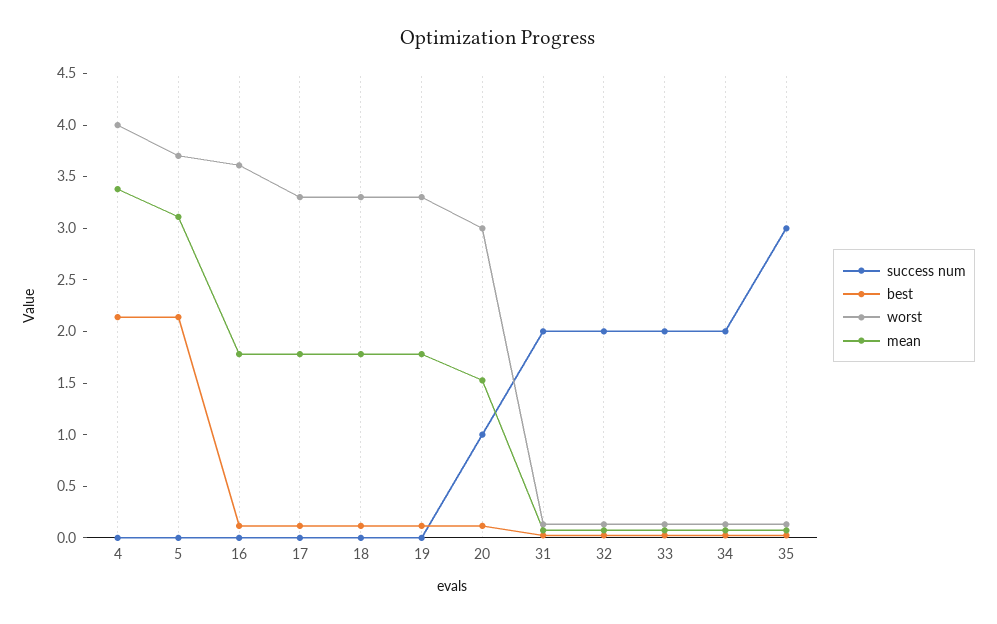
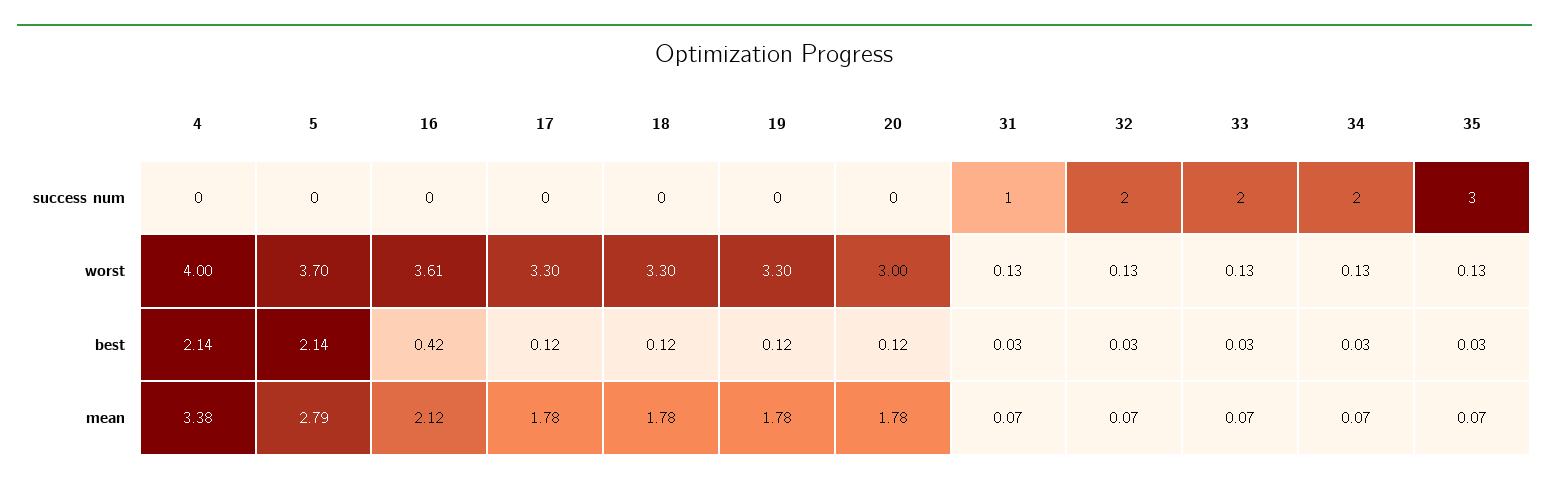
  {
    "success num": {
      "4": 0,
      "5": 0,
      "16": 0,
      "17": 0,
      "18": 0,
      "19": 0,
-     "20": 1,
+     "20": 0,
-     "31": 2,
+     "31": 1,
      "32": 2,
      "33": 2,
      "34": 2,
      "35": 3
    },
    "best": {
      "4": 2.14,
      "5": 2.14,
-     "16": 0.1,
+     "16": 0.42,
      "17": 0.12,
      "18": 0.12,
      "19": 0.12,
      "20": 0.12,
      "31": 0.03,
      "32": 0.03,
      "33": 0.03,
      "34": 0.03,
      "35": 0.03
    },
    "worst": {
      "4": 4,
      "5": 3.7,
      "16": 3.61,
      "17": 3.3,
      "18": 3.3,
      "19": 3.3,
      "20": 3,
      "31": 0.13,
      "32": 0.13,
      "33": 0.13,
      "34": 0.13,
      "35": 0.13
    },
    "mean": {
      "4": 3.38,
-     "5": 3.1,
+     "5": 2.79,
-     "16": 1.8,
+     "16": 2.12,
      "17": 1.78,
      "18": 1.78,
      "19": 1.78,
-     "20": 1.5,
+     "20": 1.78,
      "31": 0.07,
      "32": 0.07,
      "33": 0.07,
      "34": 0.07,
      "35": 0.07
    }
  }

